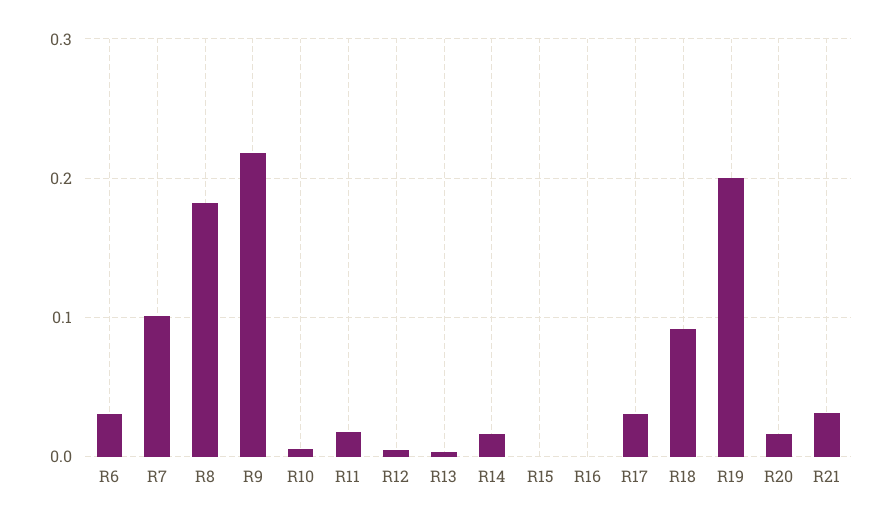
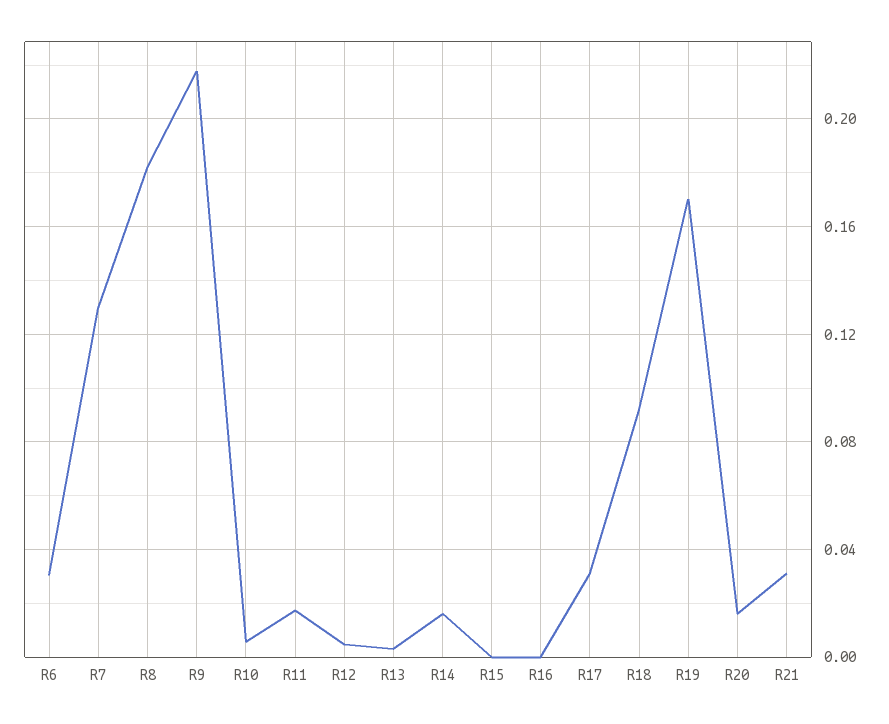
  {
    "R6": 0.03,
-   "R7": 0.1,
+   "R7": 0.13,
    "R8": 0.18,
    "R9": 0.22,
    "R10": 0.005,
    "R11": 0.015,
    "R12": 0.005,
    "R13": 0.005,
    "R14": 0.015,
    "R15": 0,
    "R16": 0,
    "R17": 0.03,
    "R18": 0.09,
-   "R19": 0.2,
+   "R19": 0.17,
    "R20": 0.015,
    "R21": 0.03
  }

